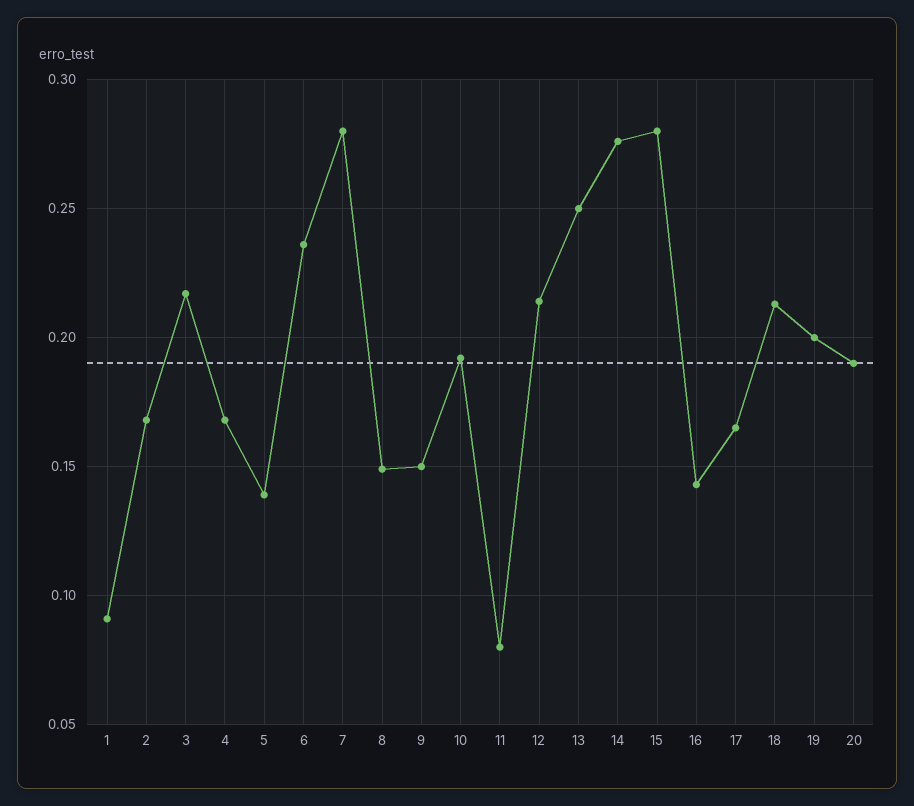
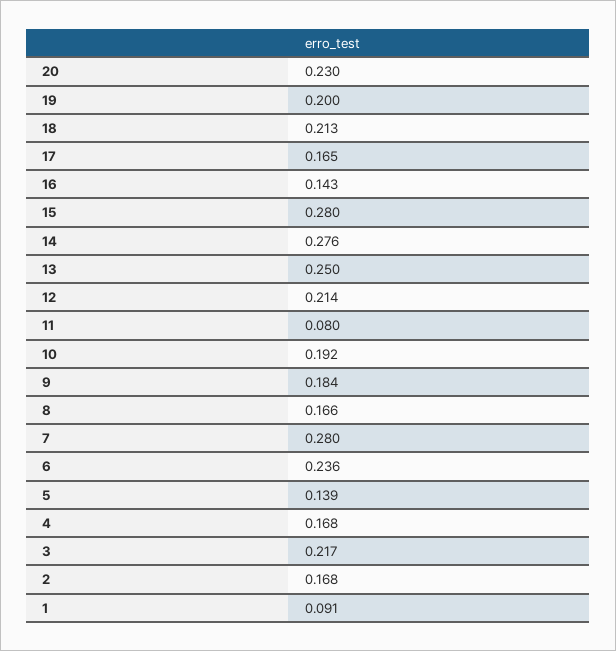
  {
    "1": 0.091,
    "2": 0.168,
    "3": 0.217,
    "4": 0.168,
    "5": 0.139,
    "6": 0.236,
    "7": 0.28,
-   "8": 0.15,
+   "8": 0.166,
-   "9": 0.15,
+   "9": 0.184,
    "10": 0.192,
    "11": 0.08,
    "12": 0.214,
    "13": 0.25,
    "14": 0.276,
    "15": 0.28,
    "16": 0.143,
    "17": 0.165,
    "18": 0.213,
    "19": 0.2,
-   "20": 0.19
+   "20": 0.23
  }

